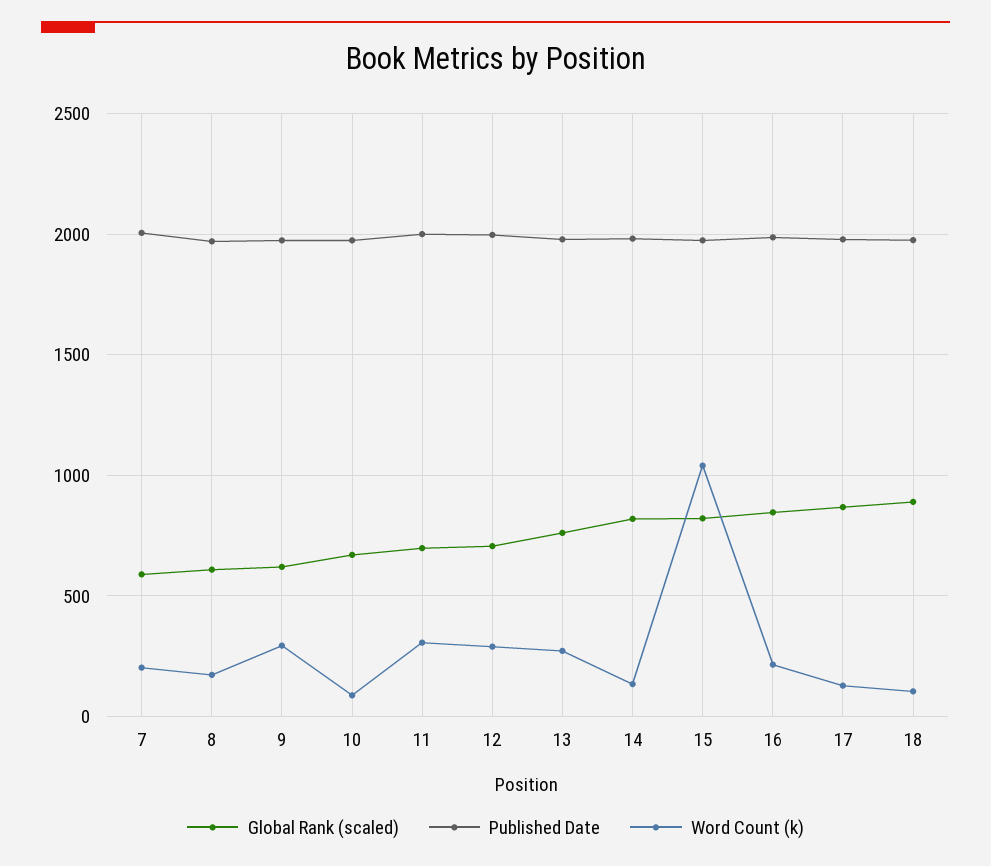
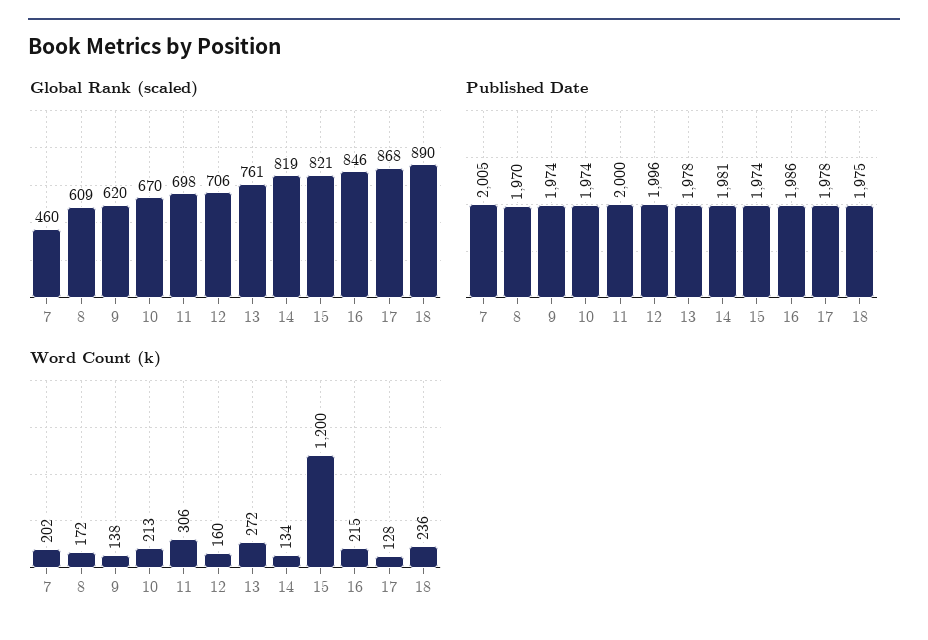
  {
    "Global Rank (scaled)": {
-     "7": 600,
+     "7": 460,
      "8": 609,
      "9": 620,
      "10": 670,
      "11": 698,
      "12": 706,
      "13": 761,
      "14": 819,
      "15": 821,
      "16": 846,
      "17": 868,
      "18": 890
    },
    "Published Date": {
      "7": 2005,
      "8": 1970,
      "9": 1974,
      "10": 1974,
      "11": 2000,
      "12": 1996,
      "13": 1978,
      "14": 1981,
      "15": 1974,
      "16": 1986,
      "17": 1978,
      "18": 1975
    },
    "Word Count (k)": {
      "7": 202,
      "8": 172,
-     "9": 300,
+     "9": 138,
-     "10": 100,
+     "10": 213,
      "11": 306,
-     "12": 300,
+     "12": 160,
      "13": 272,
      "14": 134,
-     "15": 1050,
+     "15": 1200,
      "16": 215,
      "17": 128,
-     "18": 100
+     "18": 236
    }
  }

